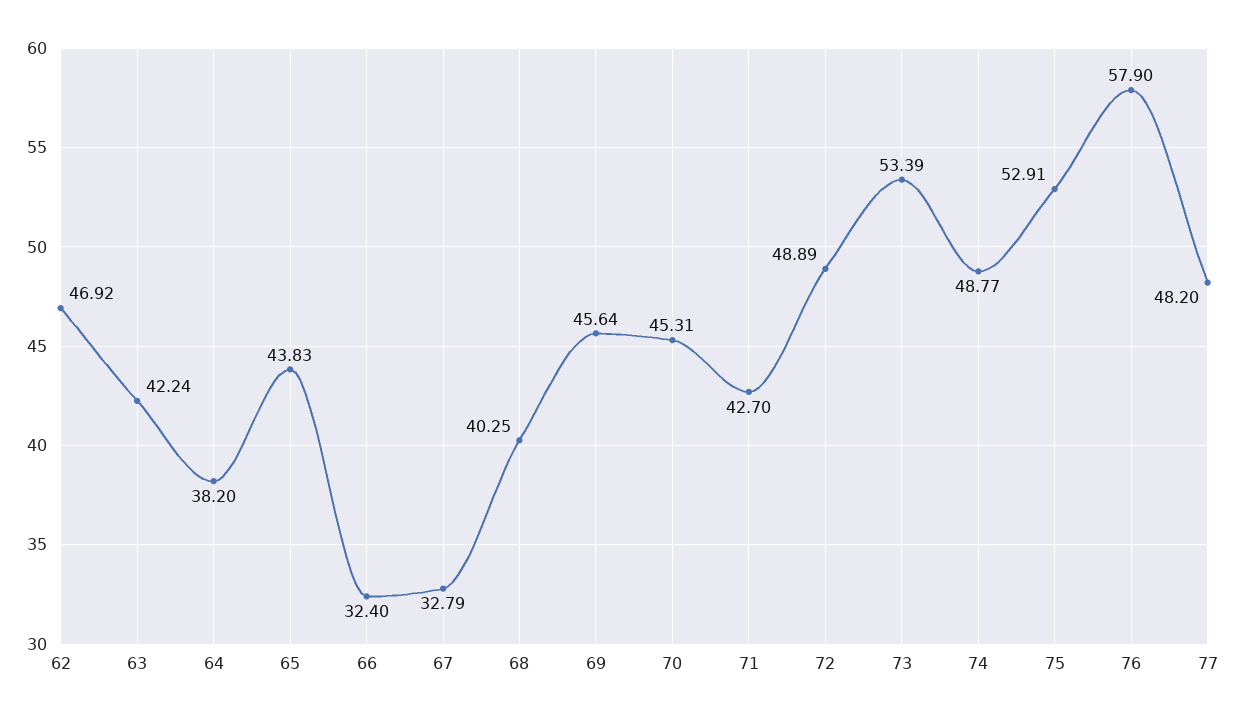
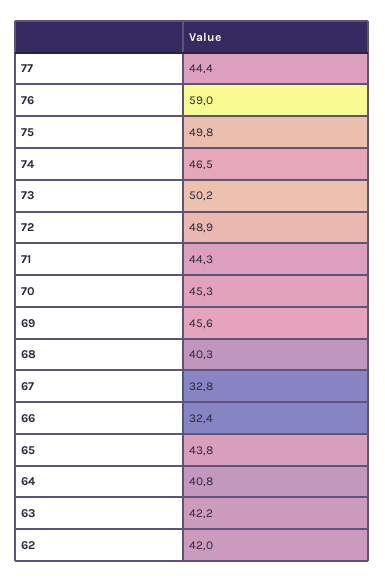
  {
-   "62": 46.92,
+   "62": 42,
    "63": 42.24,
-   "64": 38.2,
+   "64": 40.8,
    "65": 43.83,
    "66": 32.4,
    "67": 32.79,
    "68": 40.25,
    "69": 45.64,
    "70": 45.31,
-   "71": 42.7,
+   "71": 44.3,
    "72": 48.89,
-   "73": 53.39,
+   "73": 50.2,
-   "74": 48.77,
+   "74": 46.5,
-   "75": 52.91,
+   "75": 49.8,
-   "76": 57.9,
+   "76": 59,
-   "77": 48.2
+   "77": 44.4
  }

